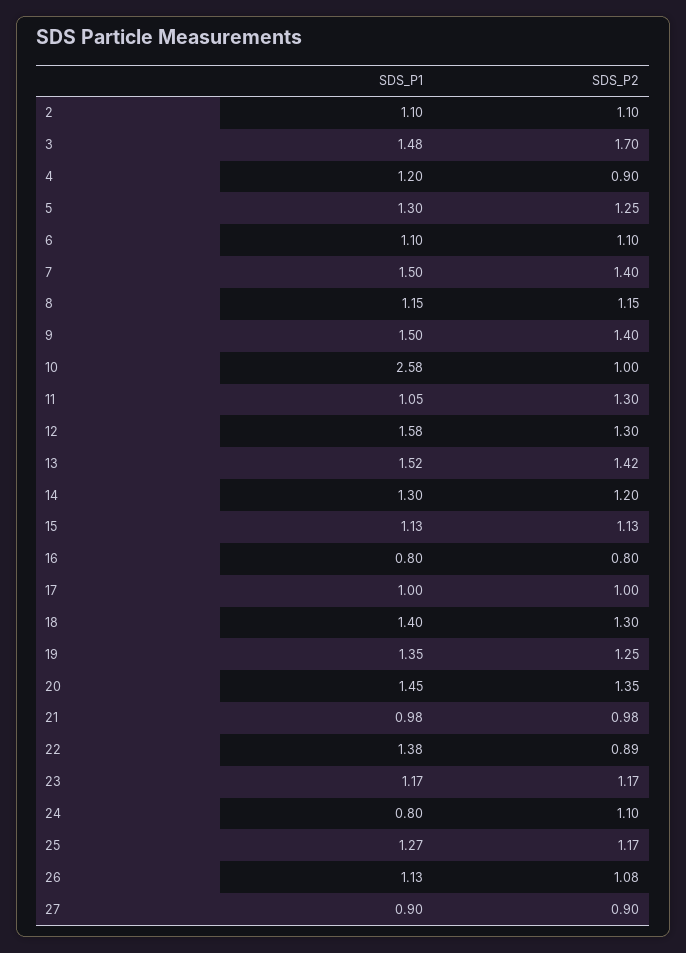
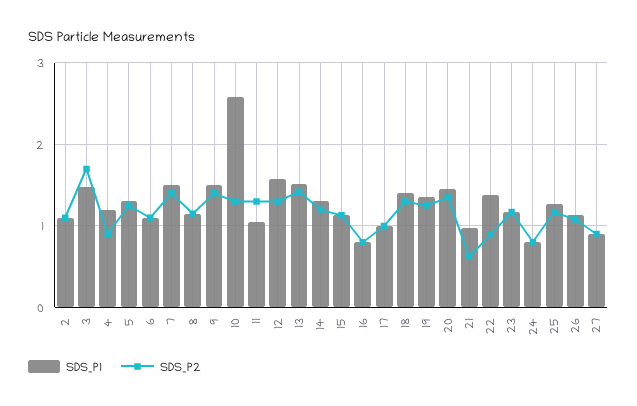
  {
    "SDS_P1": {
      "2": 1.1,
      "3": 1.48,
      "4": 1.2,
      "5": 1.3,
      "6": 1.1,
      "7": 1.5,
      "8": 1.15,
      "9": 1.5,
      "10": 2.58,
      "11": 1.05,
      "12": 1.58,
      "13": 1.52,
      "14": 1.3,
      "15": 1.13,
      "16": 0.8,
      "17": 1,
      "18": 1.4,
      "19": 1.35,
      "20": 1.45,
      "21": 0.98,
      "22": 1.38,
      "23": 1.17,
      "24": 0.8,
      "25": 1.27,
      "26": 1.13,
      "27": 0.9
    },
    "SDS_P2": {
      "2": 1.1,
      "3": 1.7,
      "4": 0.9,
      "5": 1.25,
      "6": 1.1,
      "7": 1.4,
      "8": 1.15,
      "9": 1.4,
-     "10": 1,
+     "10": 1.3,
      "11": 1.3,
      "12": 1.3,
      "13": 1.42,
      "14": 1.2,
      "15": 1.13,
      "16": 0.8,
      "17": 1,
      "18": 1.3,
      "19": 1.25,
      "20": 1.35,
-     "21": 0.98,
+     "21": 0.6,
      "22": 0.89,
      "23": 1.17,
-     "24": 1.1,
+     "24": 0.8,
      "25": 1.17,
      "26": 1.08,
      "27": 0.9
    }
  }

